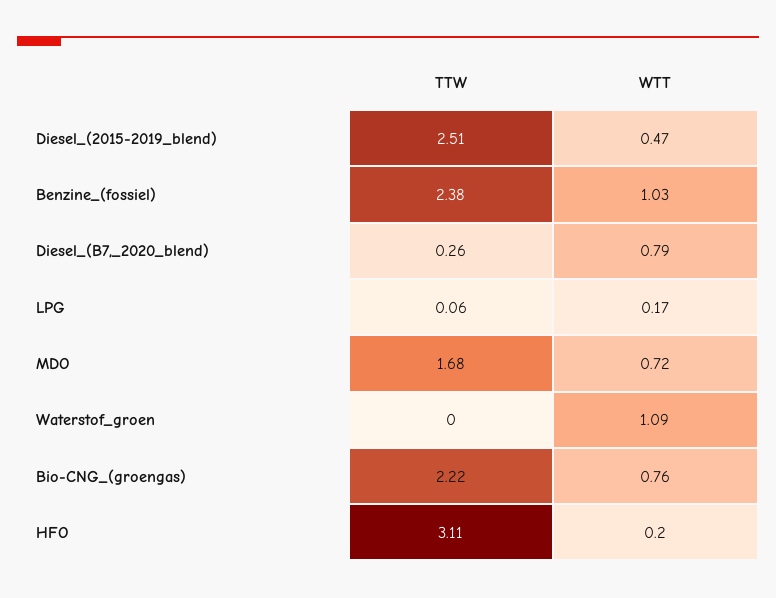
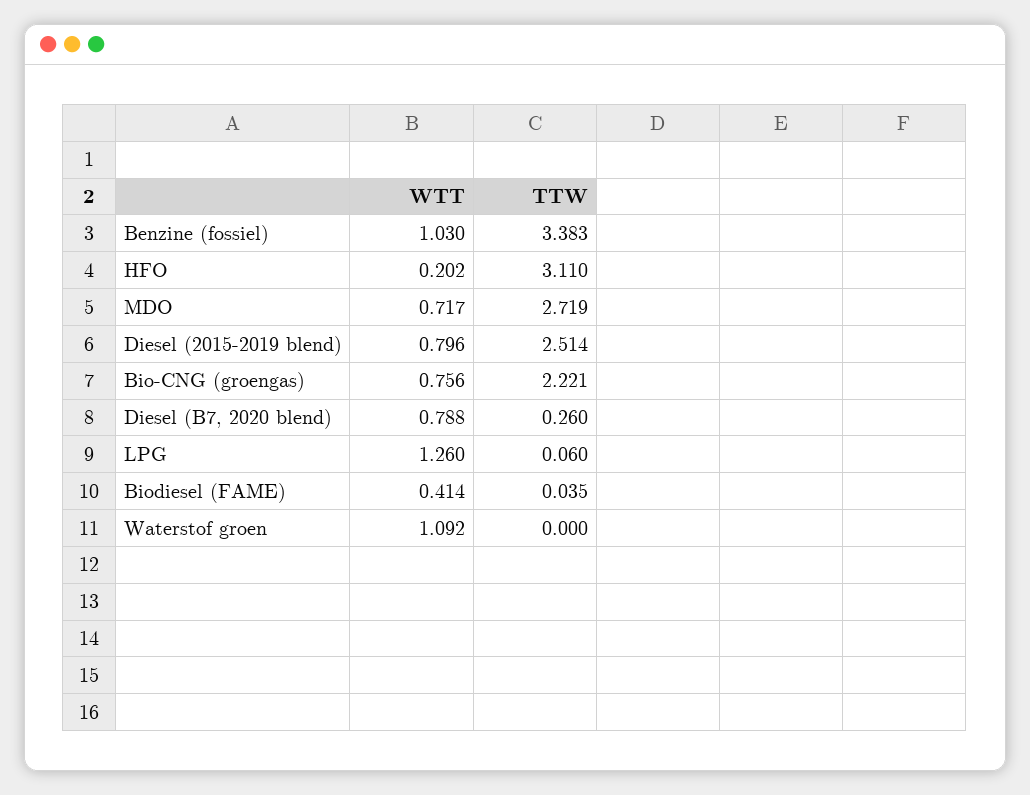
  {
    "TTW": {
      "Diesel_(2015-2019_blend)": 2.514,
-     "Benzine_(fossiel)": 2.38,
+     "Benzine_(fossiel)": 3.383,
      "Diesel_(B7,_2020_blend)": 0.26,
      "LPG": 0.06,
-     "MDO": 1.68,
+     "MDO": 2.719,
      "Waterstof_groen": 0,
      "Bio-CNG_(groengas)": 2.221,
-     "HFO": 3.11
+     "HFO": 3.11,
+     "Biodiesel (FAME)": 0.035
    },
    "WTT": {
-     "Diesel_(2015-2019_blend)": 0.47,
+     "Diesel_(2015-2019_blend)": 0.796,
      "Benzine_(fossiel)": 1.03,
      "Diesel_(B7,_2020_blend)": 0.788,
-     "LPG": 0.17,
+     "LPG": 1.26,
      "MDO": 0.717,
      "Waterstof_groen": 1.092,
      "Bio-CNG_(groengas)": 0.756,
-     "HFO": 0.202
+     "HFO": 0.202,
+     "Biodiesel (FAME)": 0.414
    }
  }

